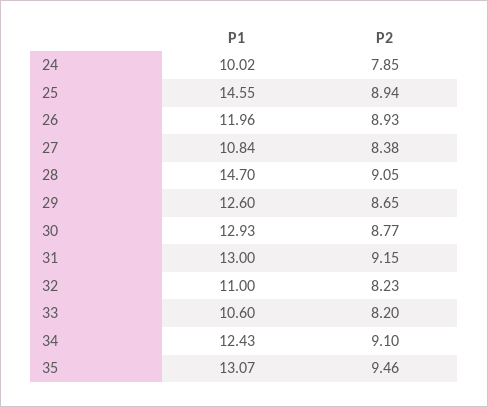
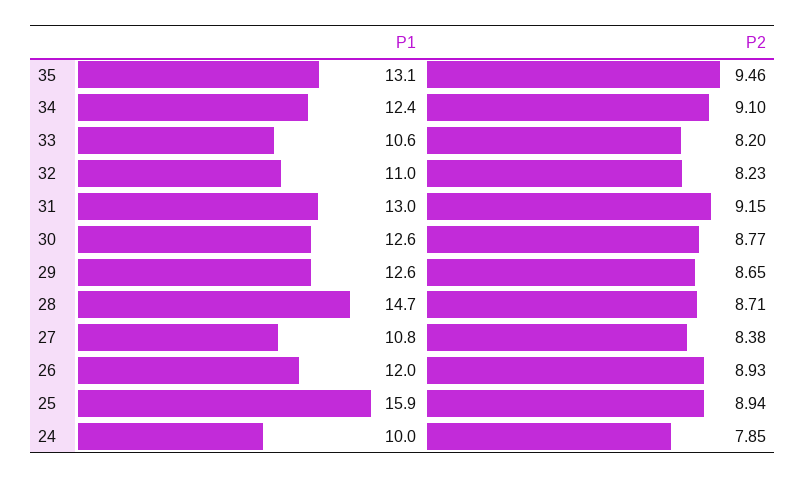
  {
    "P1": {
      "24": 10.02,
-     "25": 14.55,
+     "25": 15.9,
      "26": 11.96,
      "27": 10.84,
      "28": 14.7,
      "29": 12.6,
-     "30": 12.93,
+     "30": 12.6,
      "31": 13,
      "32": 11,
      "33": 10.6,
      "34": 12.43,
      "35": 13.07
    },
    "P2": {
      "24": 7.85,
      "25": 8.94,
      "26": 8.93,
      "27": 8.38,
-     "28": 9.05,
+     "28": 8.71,
      "29": 8.65,
      "30": 8.77,
      "31": 9.15,
      "32": 8.23,
      "33": 8.2,
      "34": 9.1,
      "35": 9.46
    }
  }

